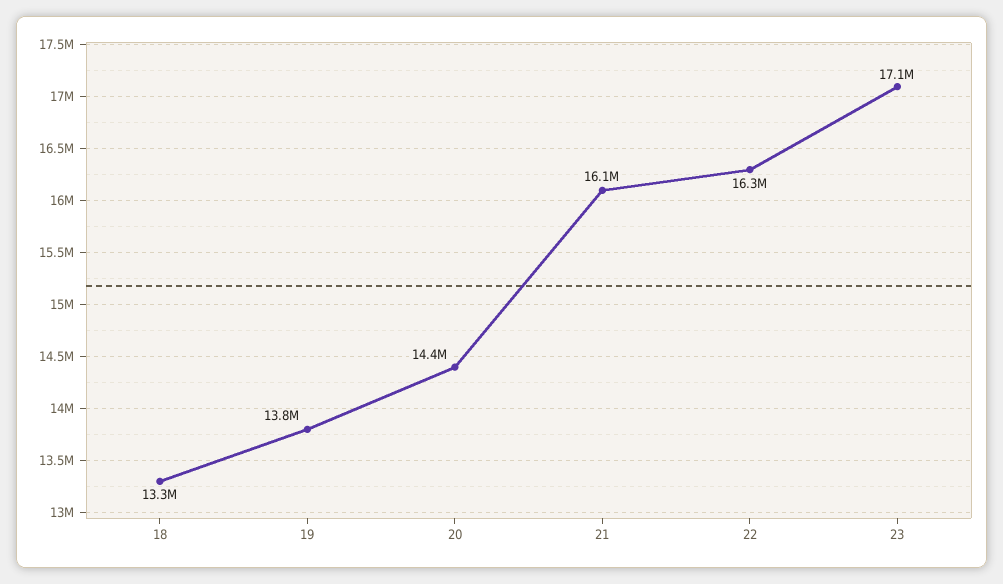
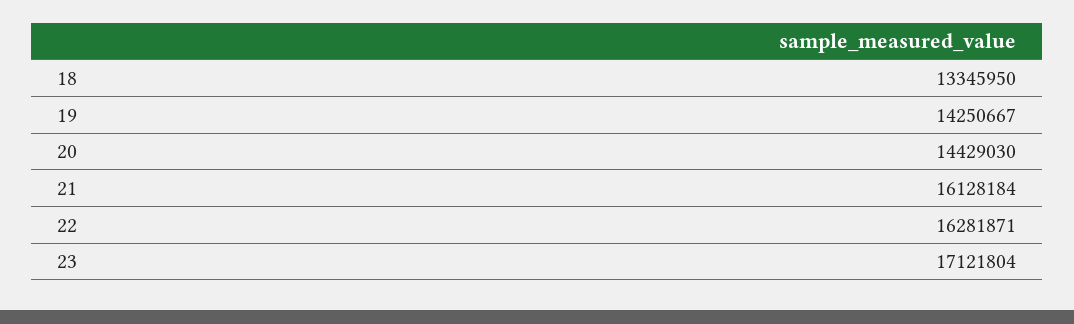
  {
    "18": 13345950,
-   "19": 13800000,
+   "19": 14250667,
    "20": 14429030,
    "21": 16128184,
    "22": 16281871,
    "23": 17121804
  }

